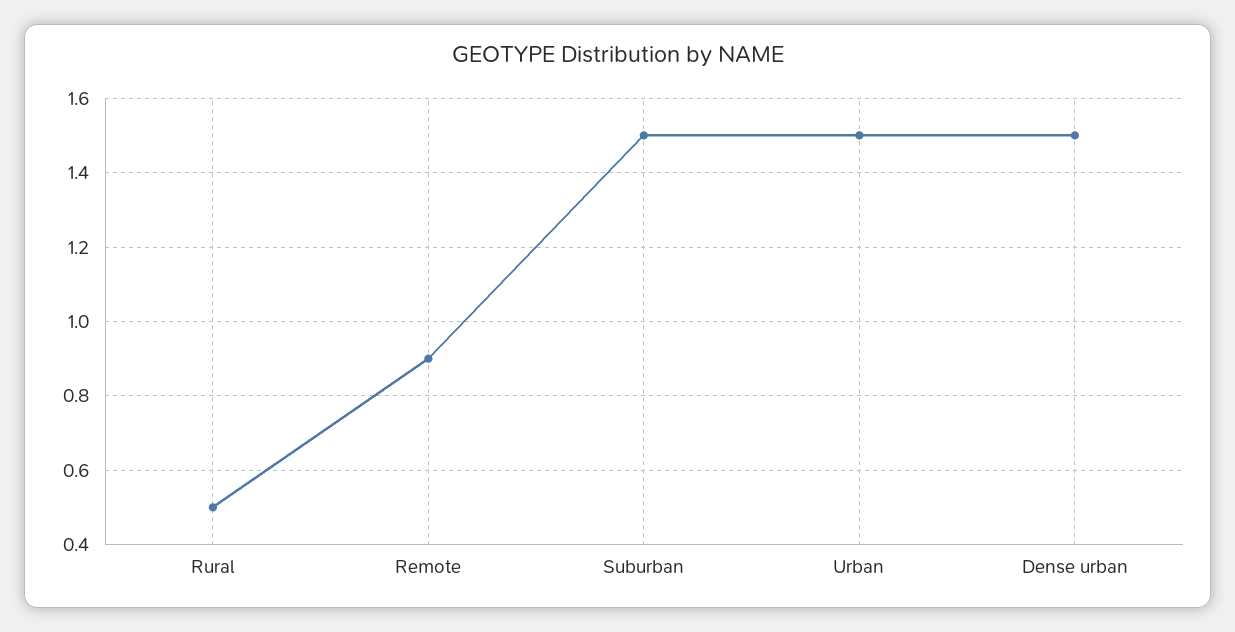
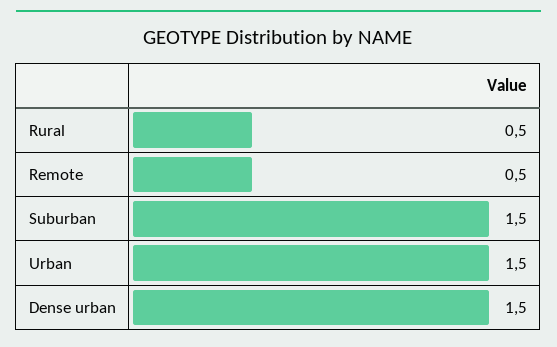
  {
    "Rural": 0.5,
-   "Remote": 0.9,
+   "Remote": 0.5,
    "Suburban": 1.5,
    "Urban": 1.5,
    "Dense urban": 1.5
  }

